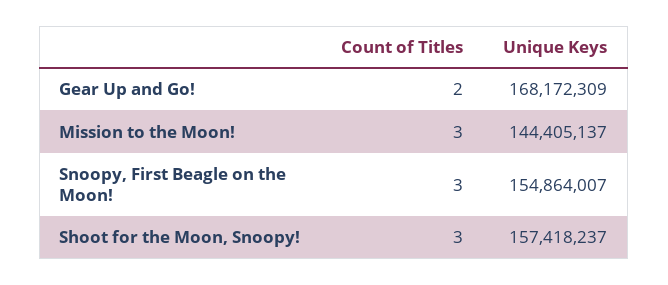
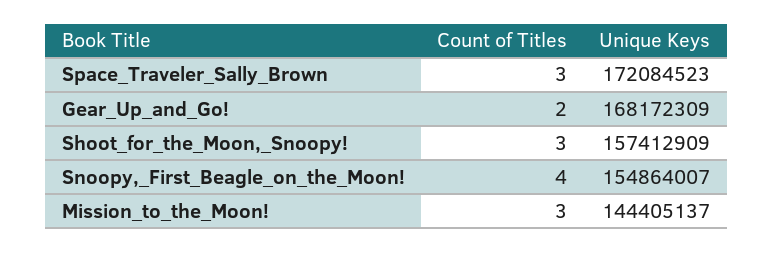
  {
    "Count of Titles": {
      "Gear Up and Go!": 2,
      "Mission to the Moon!": 3,
-     "Snoopy, First Beagle on the Moon!": 3,
+     "Snoopy, First Beagle on the Moon!": 4,
-     "Shoot for the Moon, Snoopy!": 3
+     "Shoot for the Moon, Snoopy!": 3,
+     "Space_Traveler_Sally_Brown": 3
    },
    "Unique Keys": {
      "Gear Up and Go!": 168172309,
      "Mission to the Moon!": 144405137,
      "Snoopy, First Beagle on the Moon!": 154864007,
-     "Shoot for the Moon, Snoopy!": 157418237
+     "Shoot for the Moon, Snoopy!": 157412909,
+     "Space_Traveler_Sally_Brown": 172084523
    }
  }

